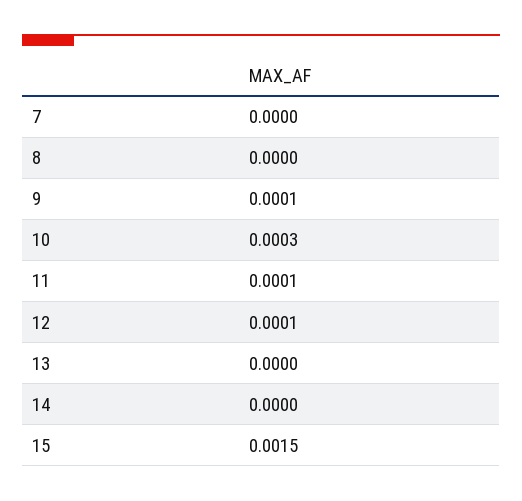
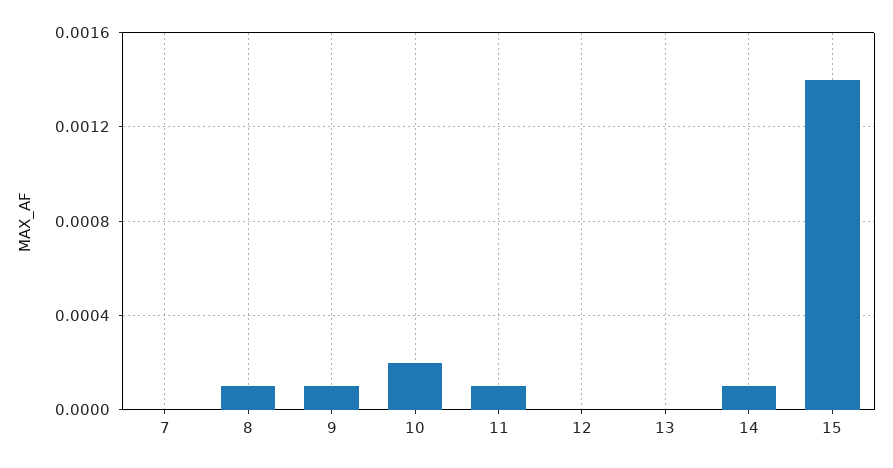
  {
    "7": 0,
-   "8": 0,
+   "8": 0.0001,
    "9": 0.0001,
-   "10": 0.0003,
+   "10": 0.0002,
    "11": 0.0001,
-   "12": 0.0001,
+   "12": 0,
    "13": 0,
-   "14": 0,
+   "14": 0.0001,
-   "15": 0.0015
+   "15": 0.0014
  }

